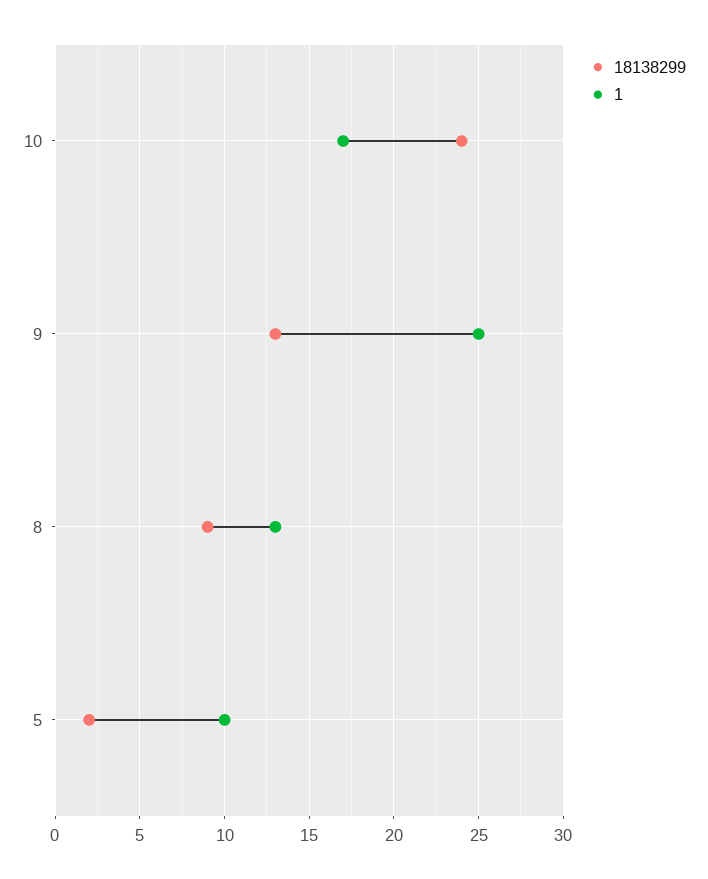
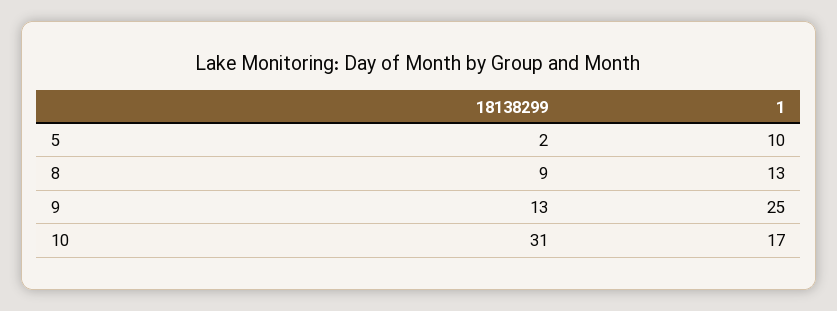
  {
    "18138299": {
-     "10": 24,
+     "10": 31,
      "9": 13,
      "8": 9,
      "5": 2
    },
    "1": {
      "10": 17,
      "9": 25,
      "8": 13,
      "5": 10
    }
  }

